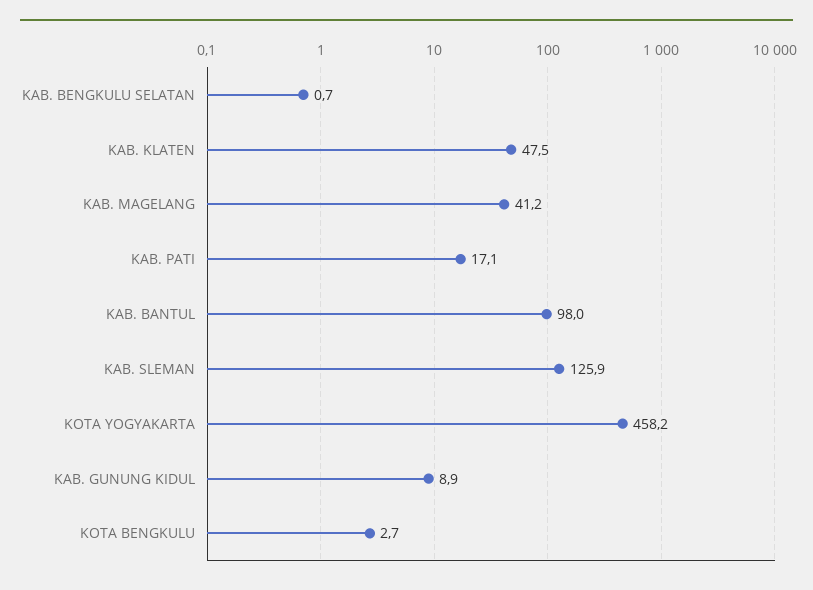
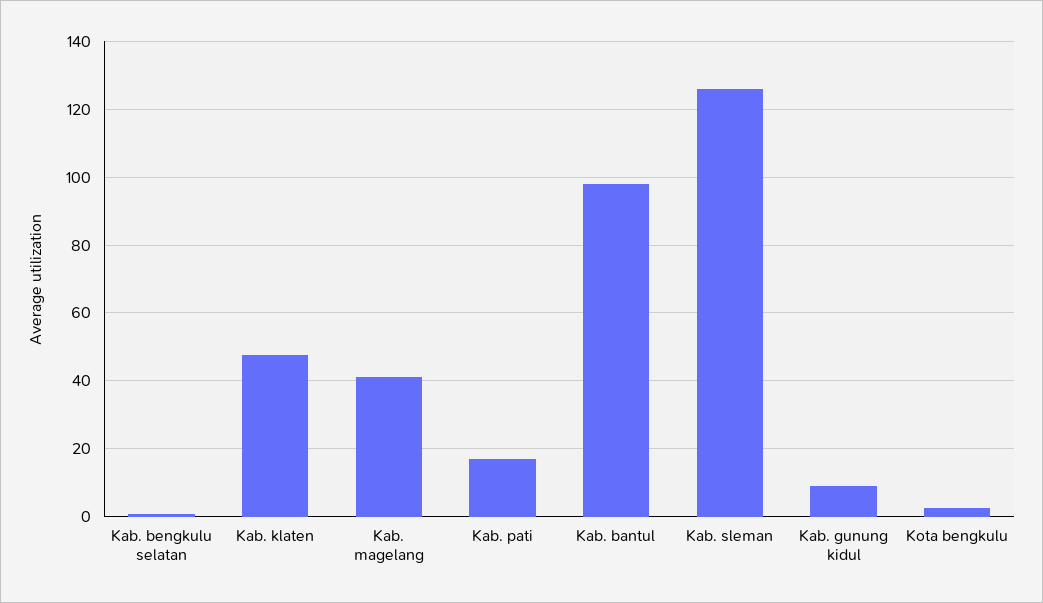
  {
    "KAB. BENGKULU SELATAN": 0.7,
    "KAB. KLATEN": 47.5,
    "KAB. MAGELANG": 41.2,
    "KAB. PATI": 17.1,
    "KAB. BANTUL": 98,
    "KAB. SLEMAN": 125.9,
-   "KOTA YOGYAKARTA": 458.2,
    "KAB. GUNUNG KIDUL": 8.9,
    "KOTA BENGKULU": 2.7
  }

